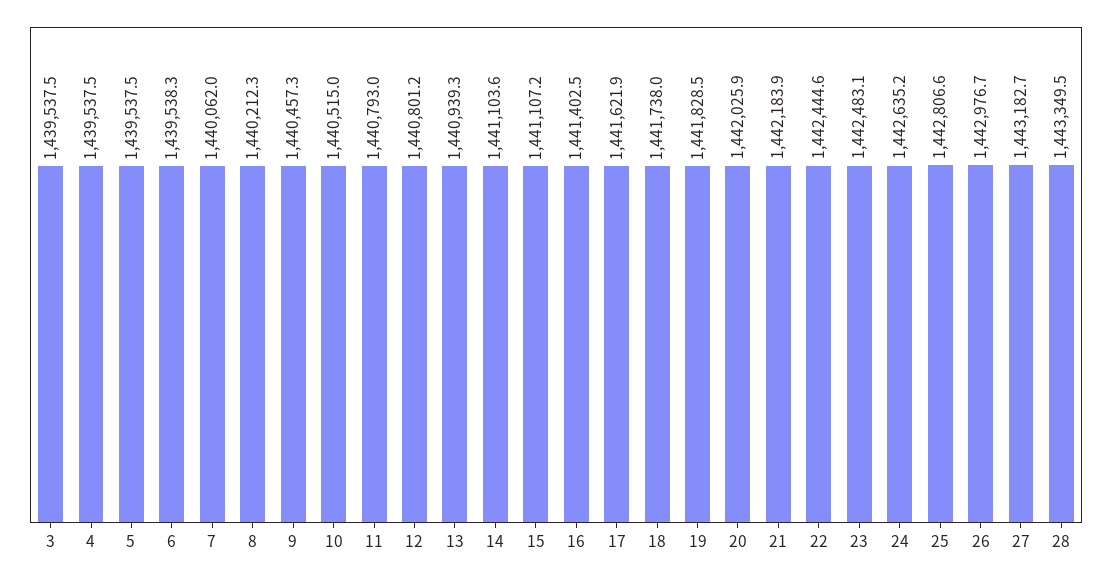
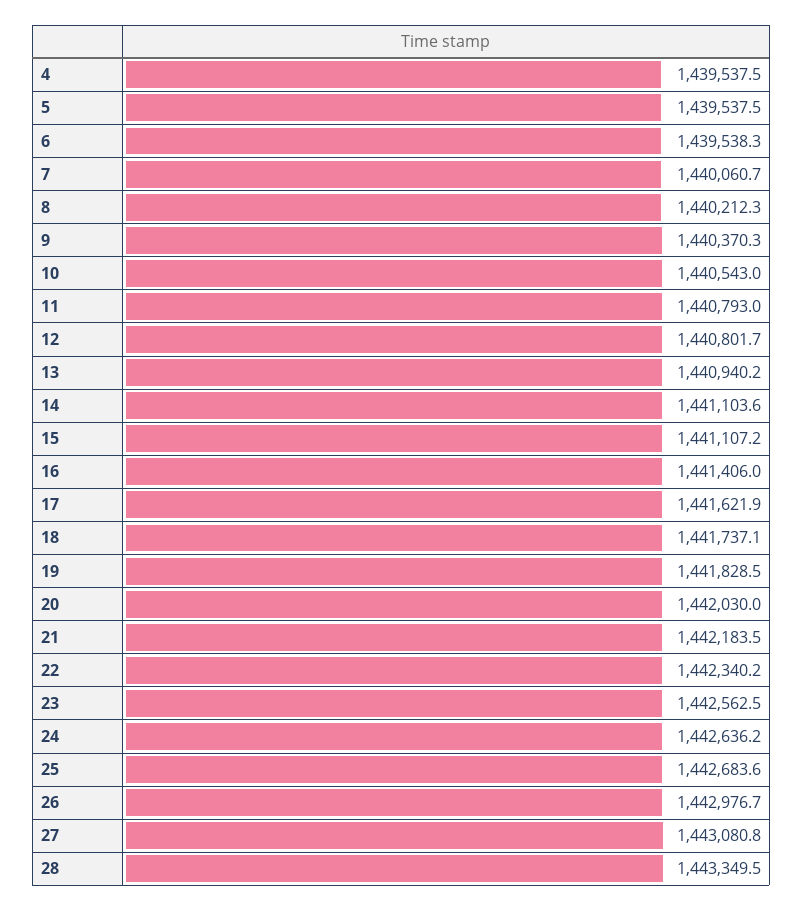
  {
-   "3": 1439537.5,
    "4": 1439537.5,
    "5": 1439537.5,
    "6": 1439538.3,
-   "7": 1440062,
+   "7": 1440060.7,
    "8": 1440212.3,
-   "9": 1440457.3,
+   "9": 1440370.3,
-   "10": 1440515,
+   "10": 1440543,
    "11": 1440793,
-   "12": 1440801.2,
+   "12": 1440801.7,
-   "13": 1440939.3,
+   "13": 1440940.2,
    "14": 1441103.6,
    "15": 1441107.2,
-   "16": 1441402.5,
+   "16": 1441406,
    "17": 1441621.9,
-   "18": 1441738,
+   "18": 1441737.1,
    "19": 1441828.5,
-   "20": 1442025.9,
+   "20": 1442030,
-   "21": 1442183.9,
+   "21": 1442183.5,
-   "22": 1442444.6,
+   "22": 1442340.2,
-   "23": 1442483.1,
+   "23": 1442562.5,
-   "24": 1442635.2,
+   "24": 1442636.2,
-   "25": 1442806.6,
+   "25": 1442683.6,
    "26": 1442976.7,
-   "27": 1443182.7,
+   "27": 1443080.8,
    "28": 1443349.5
  }

